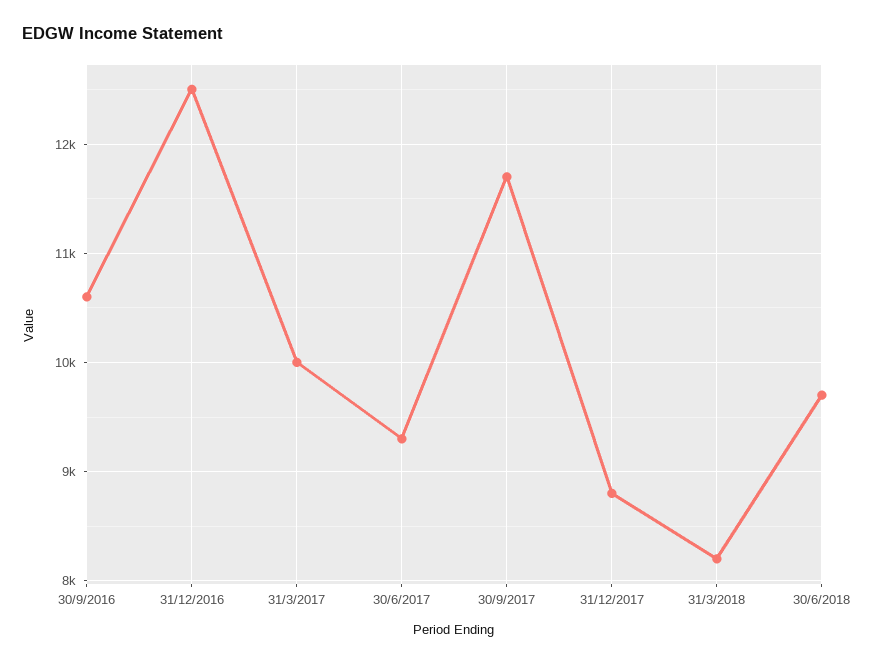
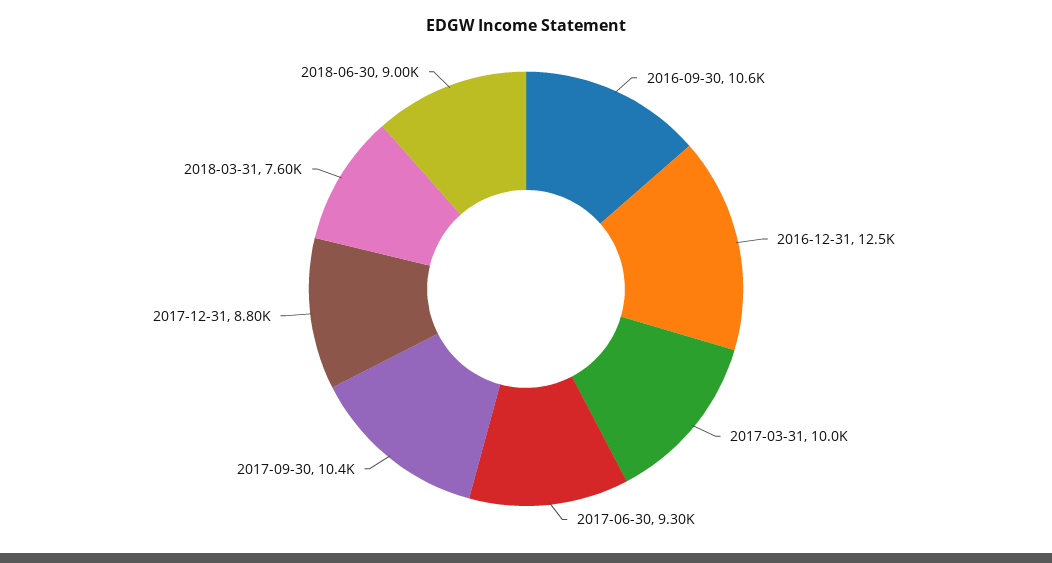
  {
    "30/9/2016": 10600,
    "31/12/2016": 12500,
    "31/3/2017": 10000,
    "30/6/2017": 9300,
-   "30/9/2017": 11700,
+   "30/9/2017": 10400,
    "31/12/2017": 8800,
-   "31/3/2018": 8200,
+   "31/3/2018": 7600,
-   "30/6/2018": 9700
+   "30/6/2018": 9000
  }

